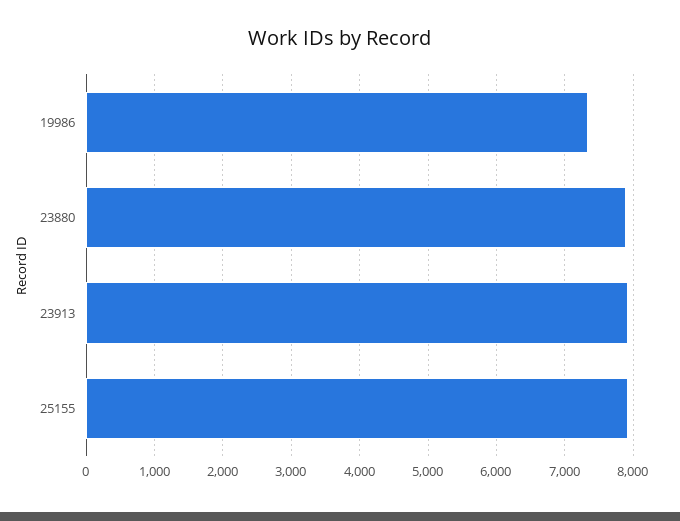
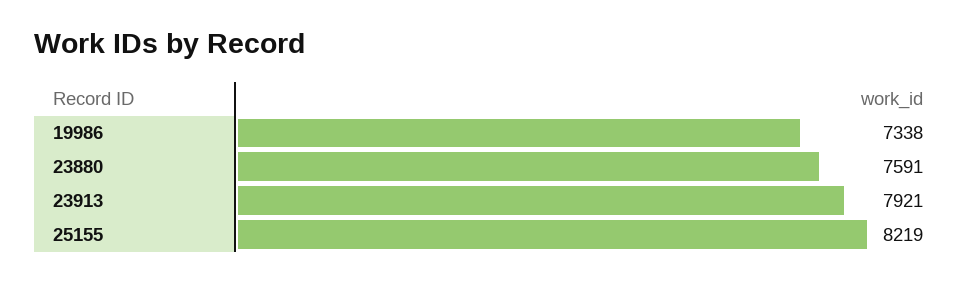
  {
    "19986": 7338,
-   "23880": 7900,
+   "23880": 7591,
    "23913": 7921,
-   "25155": 7900
+   "25155": 8219
  }

